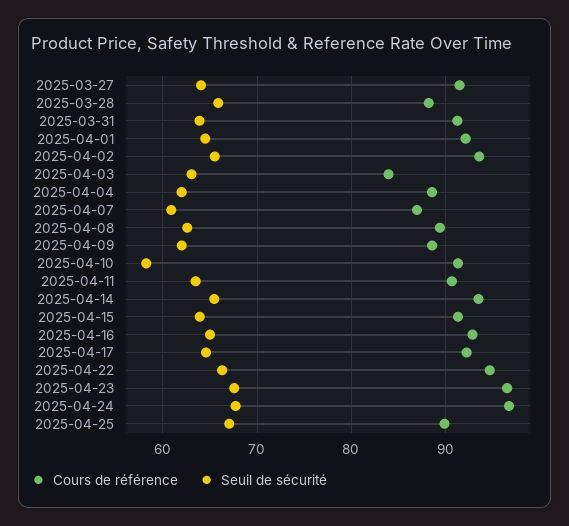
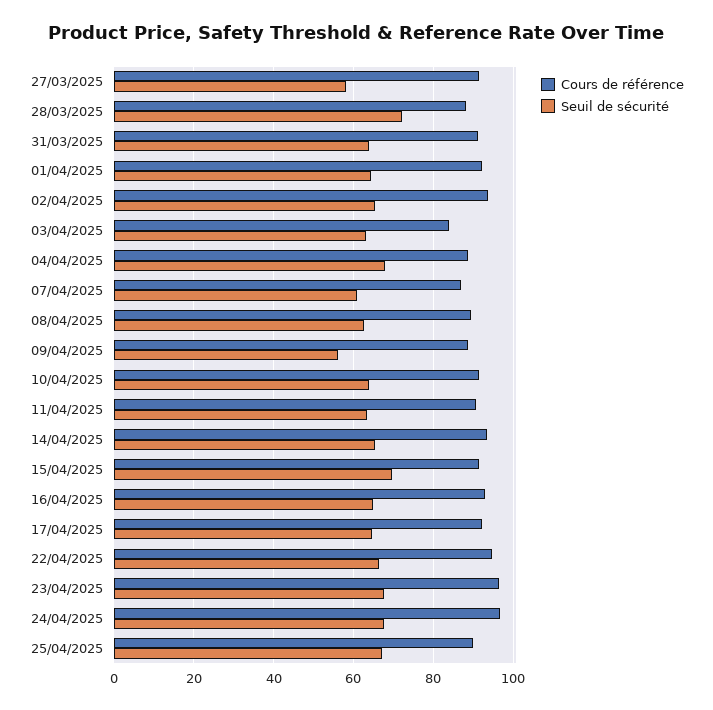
  {
    "Cours de référence": {
      "2025-03-27": 92,
      "2025-03-28": 88,
      "2025-03-31": 91,
      "2025-04-01": 92,
      "2025-04-02": 94,
      "2025-04-03": 84,
      "2025-04-04": 89,
      "2025-04-07": 87,
      "2025-04-08": 89,
      "2025-04-09": 89,
      "2025-04-10": 91,
      "2025-04-11": 91,
      "2025-04-14": 94,
      "2025-04-15": 91,
      "2025-04-16": 93,
      "2025-04-17": 92,
      "2025-04-22": 95,
      "2025-04-23": 97,
      "2025-04-24": 97,
      "2025-04-25": 90
    },
    "Seuil de sécurité": {
-     "2025-03-27": 64,
+     "2025-03-27": 58,
-     "2025-03-28": 66,
+     "2025-03-28": 72,
      "2025-03-31": 64,
      "2025-04-01": 65,
      "2025-04-02": 66,
      "2025-04-03": 63,
-     "2025-04-04": 62,
+     "2025-04-04": 68,
      "2025-04-07": 61,
      "2025-04-08": 63,
-     "2025-04-09": 62,
+     "2025-04-09": 56,
-     "2025-04-10": 58,
+     "2025-04-10": 64,
      "2025-04-11": 63,
      "2025-04-14": 65,
-     "2025-04-15": 64,
+     "2025-04-15": 70,
      "2025-04-16": 65,
      "2025-04-17": 65,
      "2025-04-22": 66,
      "2025-04-23": 68,
      "2025-04-24": 68,
      "2025-04-25": 67
    }
  }

